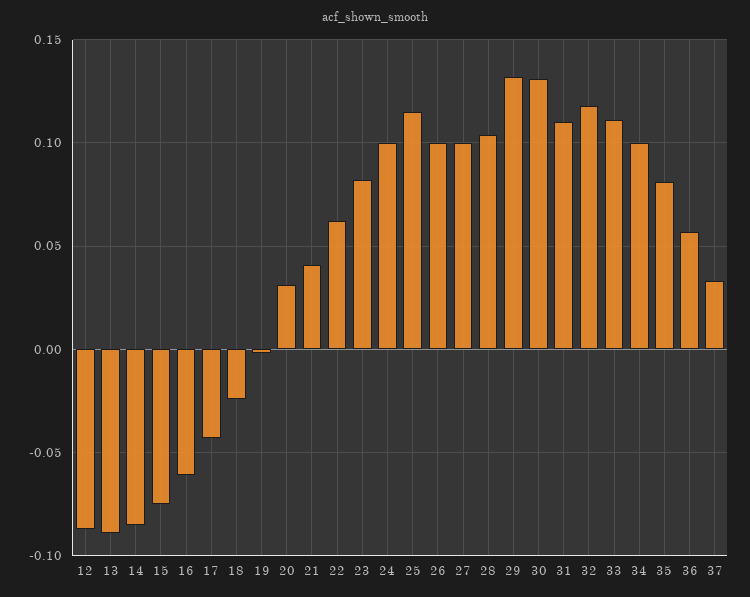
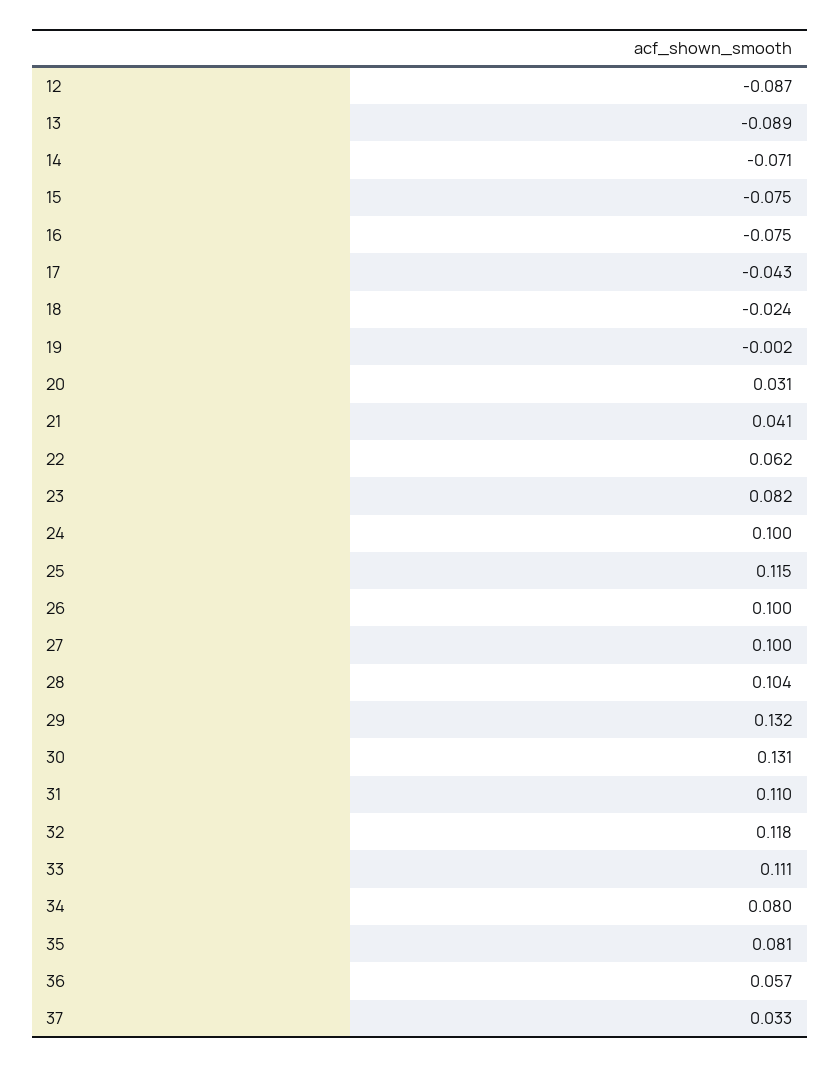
  {
    "12": -0.087,
    "13": -0.089,
-   "14": -0.085,
+   "14": -0.071,
    "15": -0.075,
-   "16": -0.06,
+   "16": -0.075,
    "17": -0.043,
    "18": -0.024,
    "19": -0.002,
    "20": 0.031,
    "21": 0.041,
    "22": 0.062,
    "23": 0.082,
    "24": 0.1,
    "25": 0.115,
    "26": 0.1,
    "27": 0.1,
    "28": 0.104,
    "29": 0.132,
    "30": 0.131,
    "31": 0.11,
    "32": 0.118,
    "33": 0.111,
-   "34": 0.1,
+   "34": 0.08,
    "35": 0.081,
    "36": 0.057,
    "37": 0.033
  }

